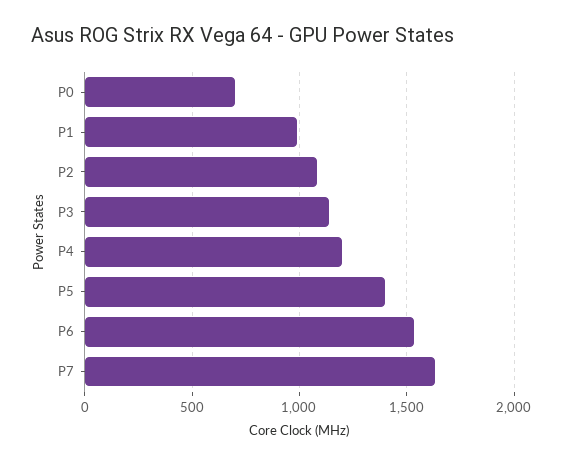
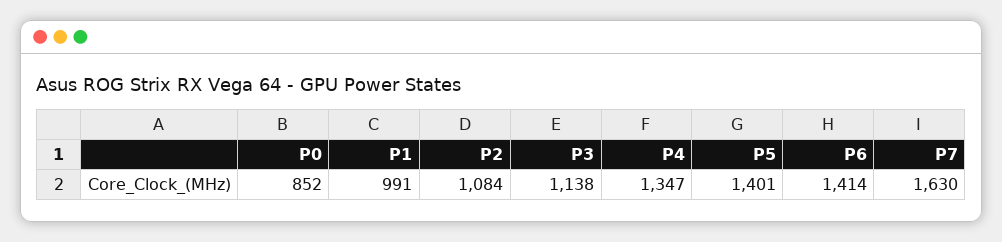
  {
-   "P0": 700,
+   "P0": 852,
    "P1": 991,
    "P2": 1084,
    "P3": 1138,
-   "P4": 1200,
+   "P4": 1347,
    "P5": 1401,
-   "P6": 1550,
+   "P6": 1414,
    "P7": 1630
  }

